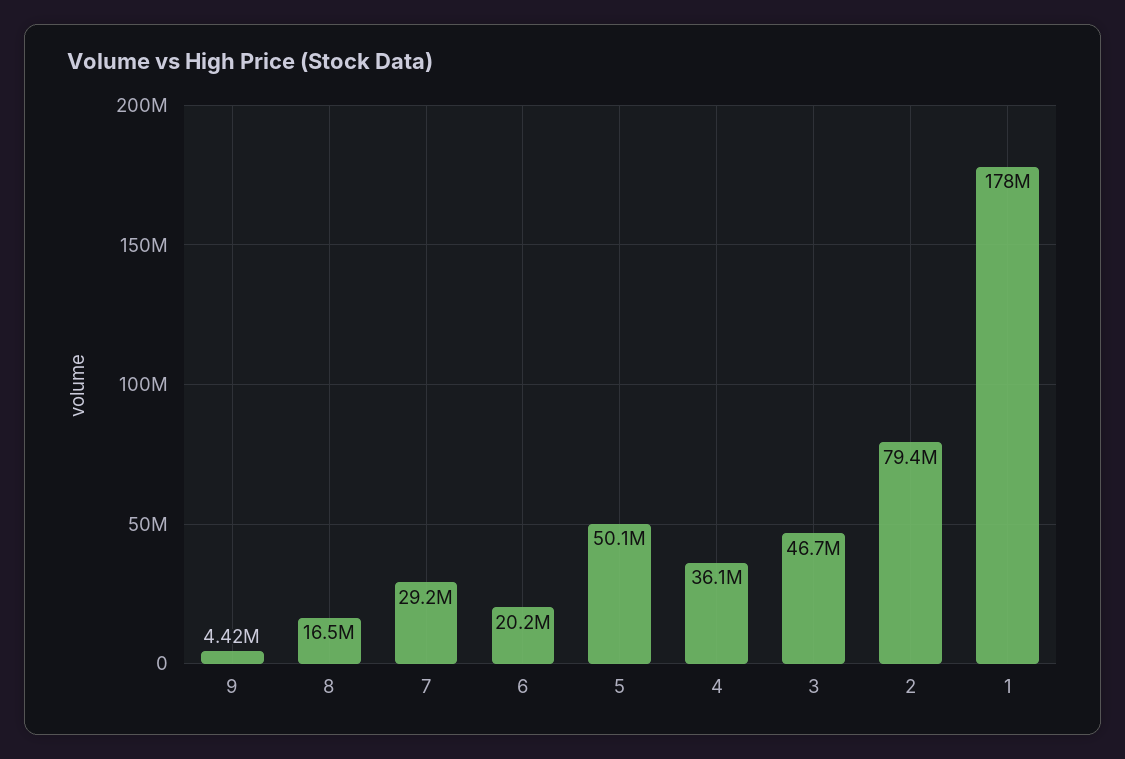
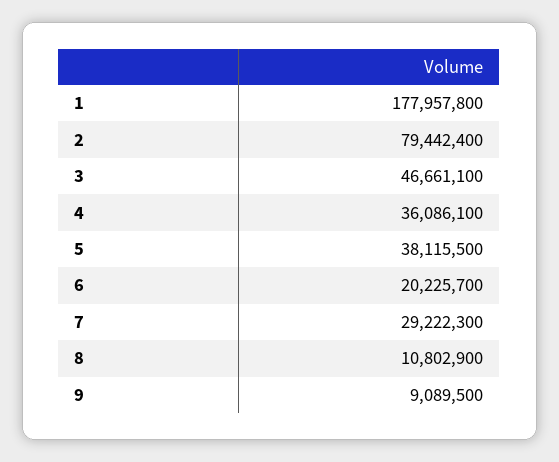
  {
-   "9": 4420000,
+   "9": 9089500,
-   "8": 16500000,
+   "8": 10802900,
    "7": 29222300,
    "6": 20225700,
-   "5": 50100000,
+   "5": 38115500,
    "4": 36086100,
    "3": 46661100,
    "2": 79442400,
    "1": 177957800
  }

